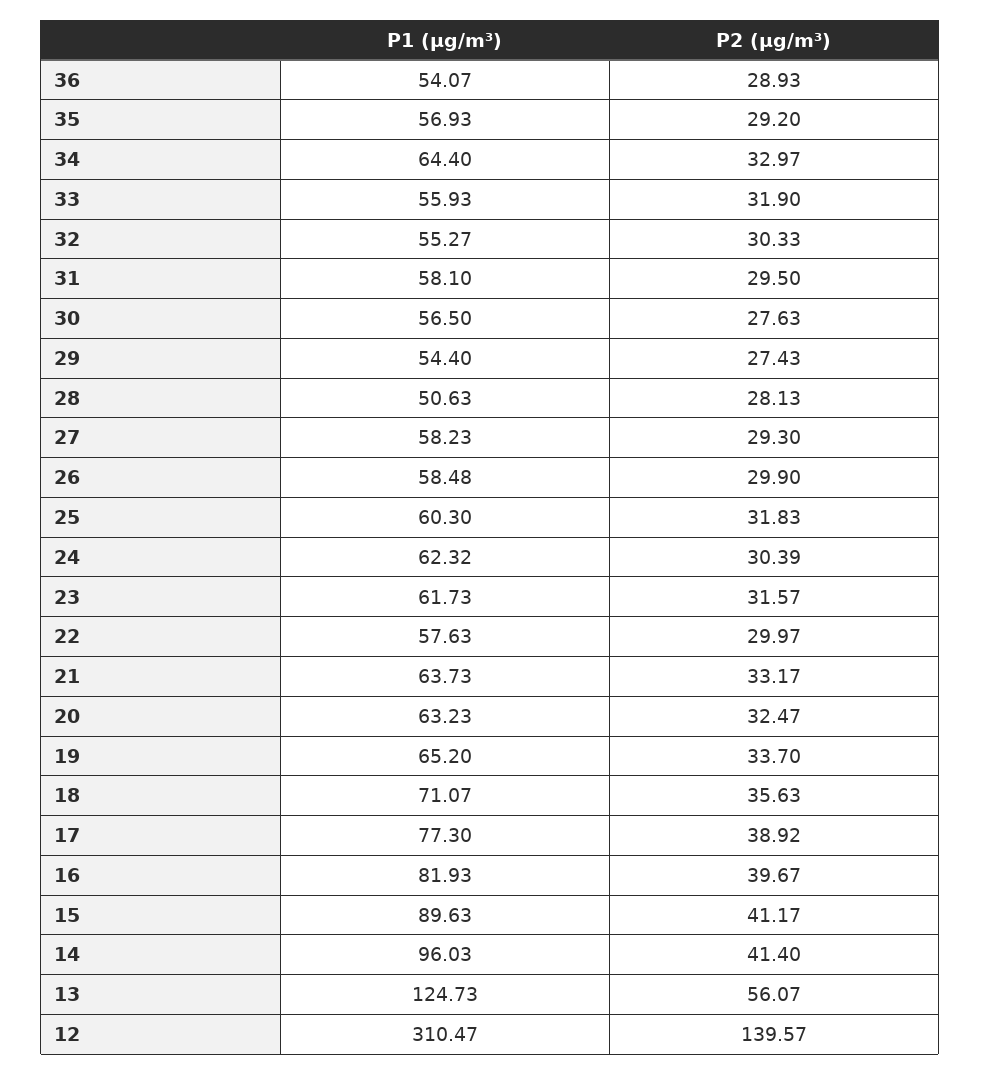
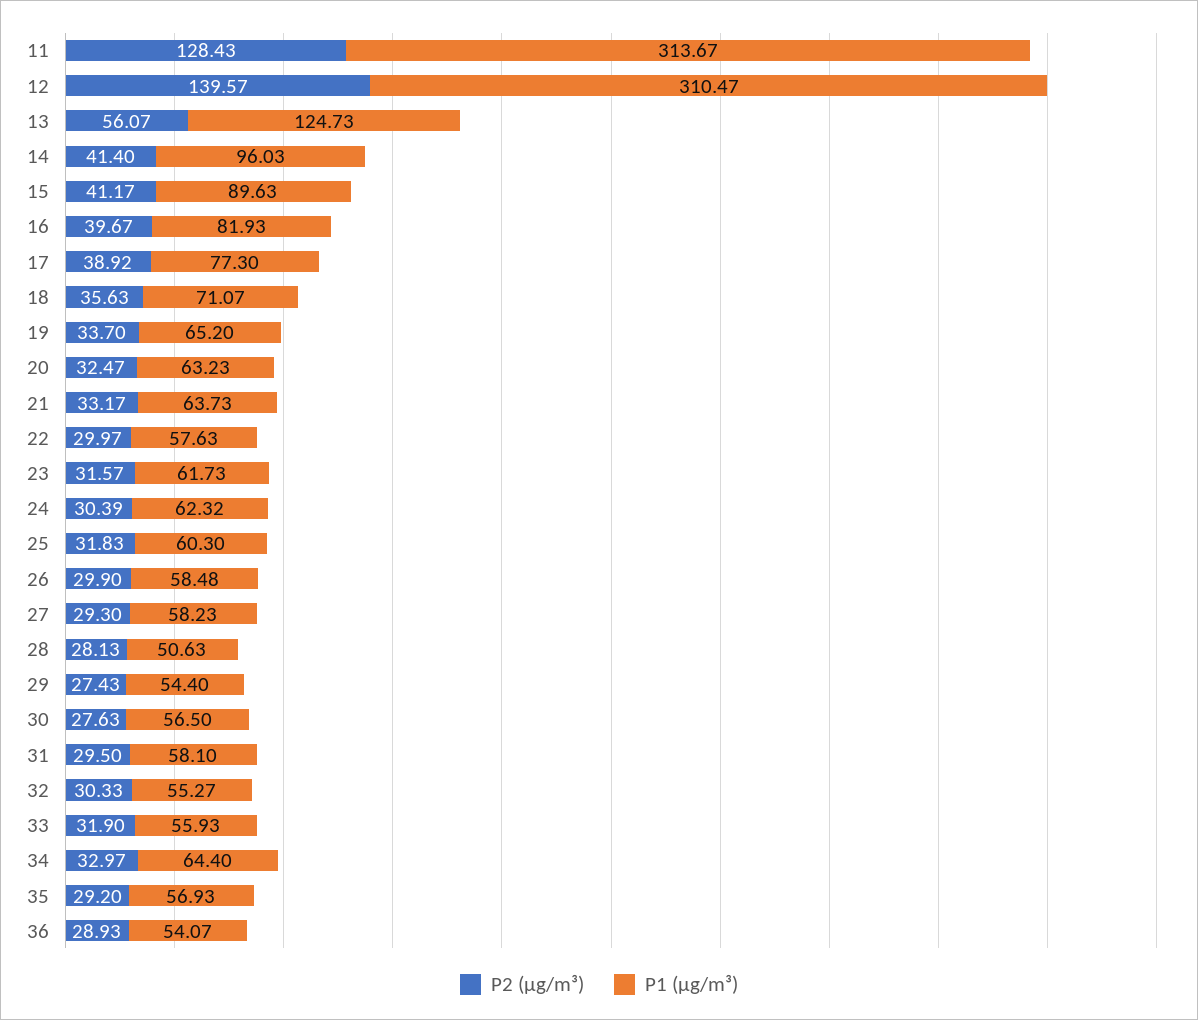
  {
    "P1 (µg/m³)": {
      "36": 54.07,
      "35": 56.93,
      "34": 64.4,
      "33": 55.93,
      "32": 55.27,
      "31": 58.1,
      "30": 56.5,
      "29": 54.4,
      "28": 50.63,
      "27": 58.23,
      "26": 58.48,
      "25": 60.3,
      "24": 62.32,
      "23": 61.73,
      "22": 57.63,
      "21": 63.73,
      "20": 63.23,
      "19": 65.2,
      "18": 71.07,
      "17": 77.3,
      "16": 81.93,
      "15": 89.63,
      "14": 96.03,
      "13": 124.73,
-     "12": 310.47
+     "12": 310.47,
+     "11": 313.67
    },
    "P2 (µg/m³)": {
      "36": 28.93,
      "35": 29.2,
      "34": 32.97,
      "33": 31.9,
      "32": 30.33,
      "31": 29.5,
      "30": 27.63,
      "29": 27.43,
      "28": 28.13,
      "27": 29.3,
      "26": 29.9,
      "25": 31.83,
      "24": 30.39,
      "23": 31.57,
      "22": 29.97,
      "21": 33.17,
      "20": 32.47,
      "19": 33.7,
      "18": 35.63,
      "17": 38.92,
      "16": 39.67,
      "15": 41.17,
      "14": 41.4,
      "13": 56.07,
-     "12": 139.57
+     "12": 139.57,
+     "11": 128.43
    }
  }

